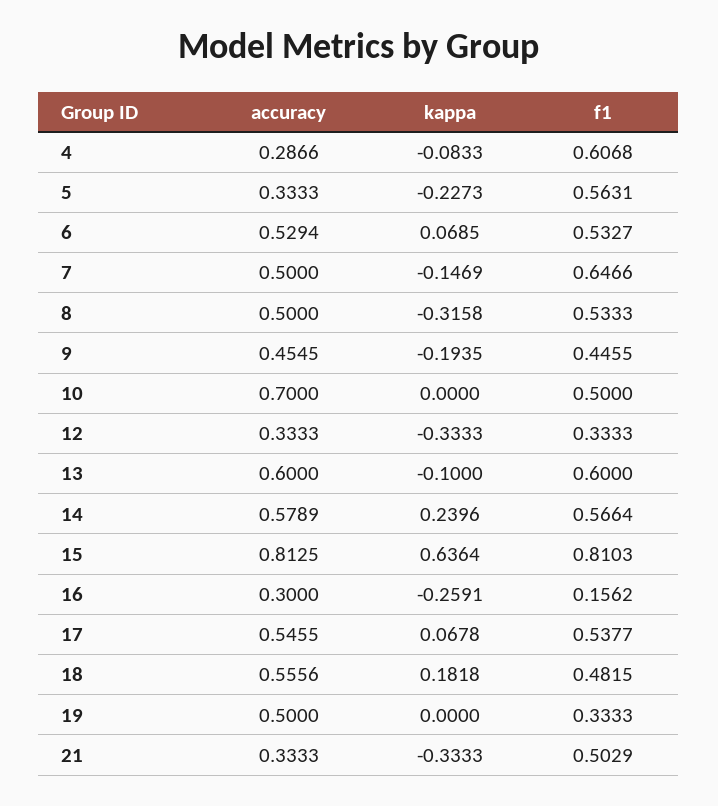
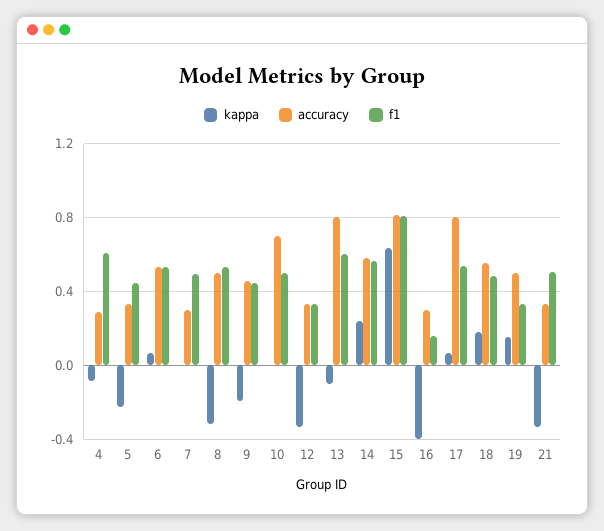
  {
    "accuracy": {
      "4": 0.2866,
      "5": 0.3333,
      "6": 0.5294,
-     "7": 0.5,
+     "7": 0.3,
      "8": 0.5,
      "9": 0.4545,
      "10": 0.7,
      "12": 0.3333,
-     "13": 0.6,
+     "13": 0.8,
      "14": 0.5789,
      "15": 0.8125,
      "16": 0.3,
-     "17": 0.5455,
+     "17": 0.8,
      "18": 0.5556,
      "19": 0.5,
      "21": 0.3333
    },
    "kappa": {
      "4": -0.0833,
      "5": -0.2273,
      "6": 0.0685,
-     "7": -0.1469,
+     "7": 0,
      "8": -0.3158,
      "9": -0.1935,
      "10": 0,
      "12": -0.3333,
      "13": -0.1,
      "14": 0.2396,
      "15": 0.6364,
-     "16": -0.2591,
+     "16": -0.4,
      "17": 0.0678,
      "18": 0.1818,
-     "19": 0,
+     "19": 0.15,
      "21": -0.3333
    },
    "f1": {
      "4": 0.6068,
-     "5": 0.5631,
+     "5": 0.45,
      "6": 0.5327,
-     "7": 0.6466,
+     "7": 0.5,
      "8": 0.5333,
      "9": 0.4455,
      "10": 0.5,
      "12": 0.3333,
      "13": 0.6,
      "14": 0.5664,
      "15": 0.8103,
      "16": 0.1562,
      "17": 0.5377,
      "18": 0.4815,
      "19": 0.3333,
      "21": 0.5029
    }
  }

